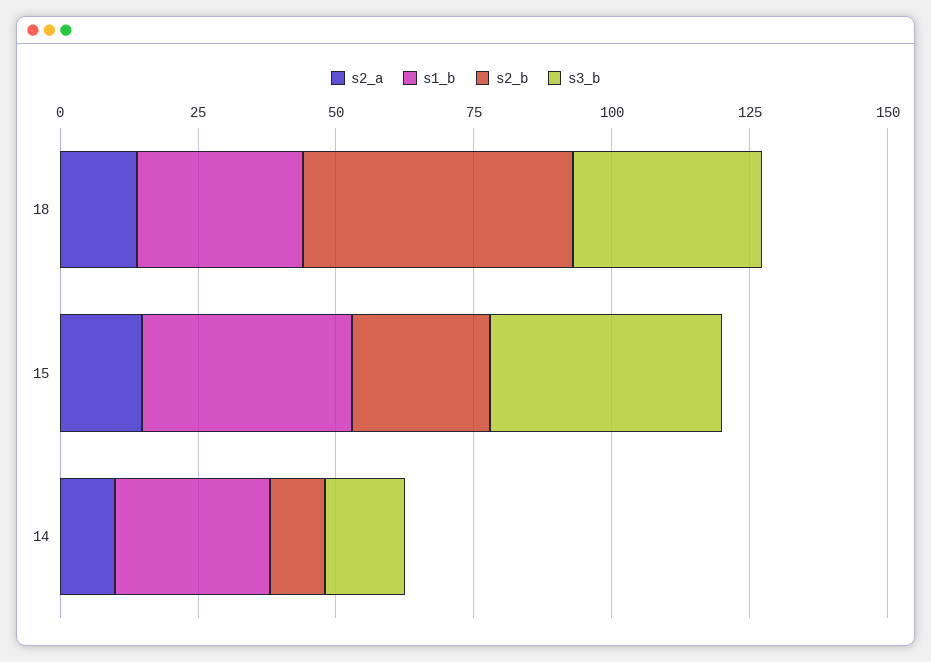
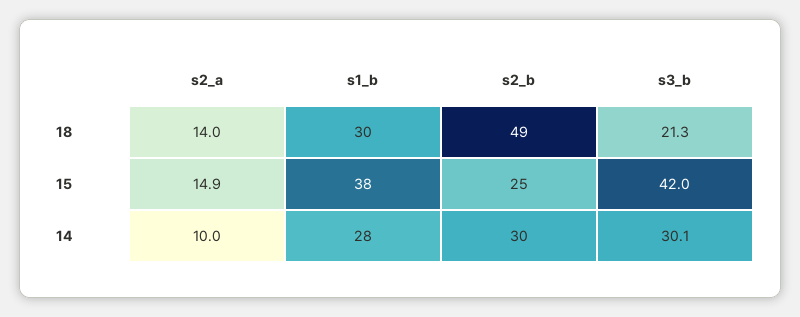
  {
    "s2_a": {
      "18": 14,
      "15": 14.9,
      "14": 10
    },
    "s1_b": {
      "18": 30,
      "15": 38,
      "14": 28
    },
    "s2_b": {
      "18": 49,
      "15": 25,
-     "14": 10
+     "14": 30
    },
    "s3_b": {
-     "18": 35,
+     "18": 21.3,
      "15": 42,
-     "14": 15
+     "14": 30.1
    }
  }

